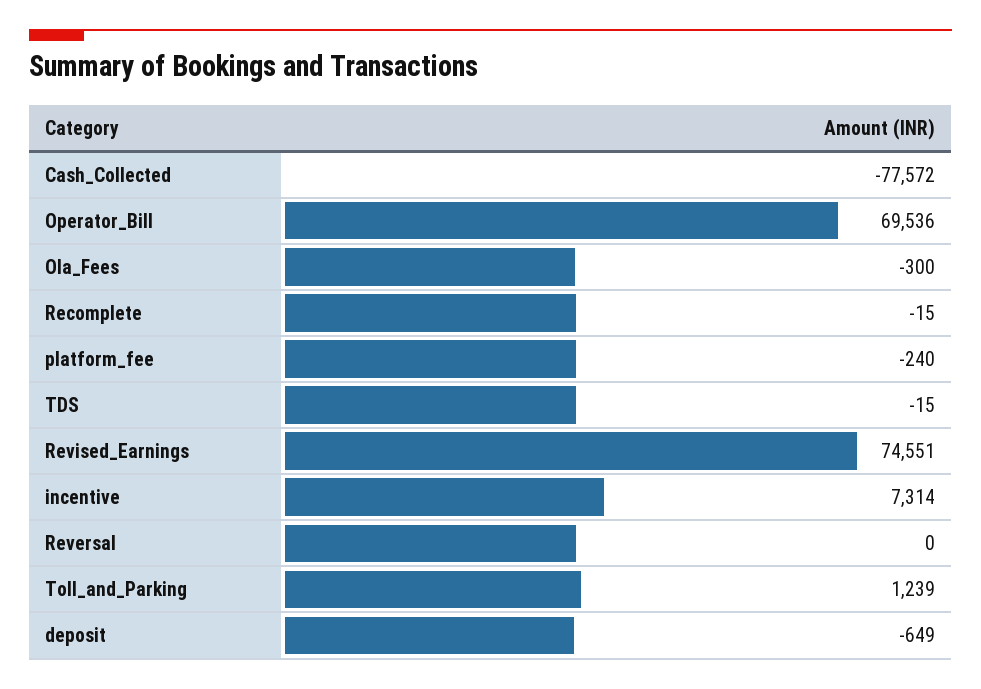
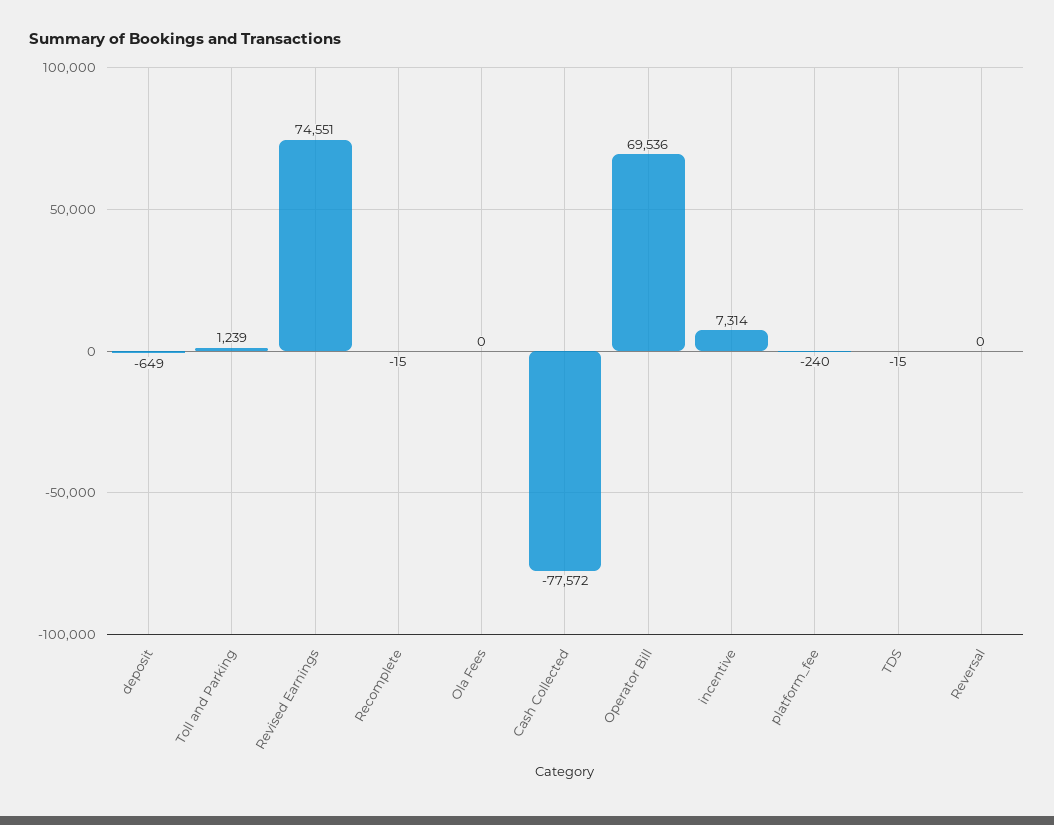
  {
    "Cash_Collected": -77572,
    "Operator_Bill": 69536,
-   "Ola_Fees": -300,
+   "Ola_Fees": 0,
    "Recomplete": -15,
    "platform_fee": -240,
    "TDS": -15,
    "Revised_Earnings": 74551,
    "incentive": 7314,
    "Reversal": 0,
    "Toll_and_Parking": 1239,
    "deposit": -649
  }

